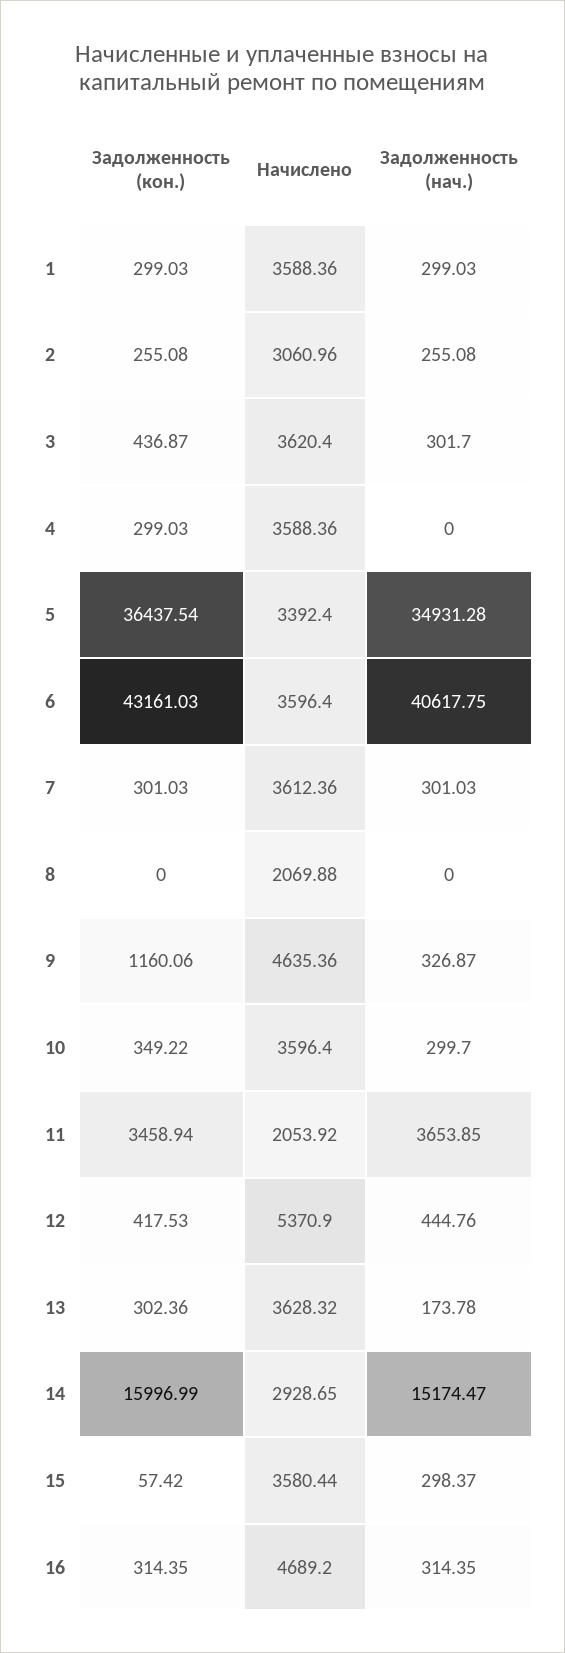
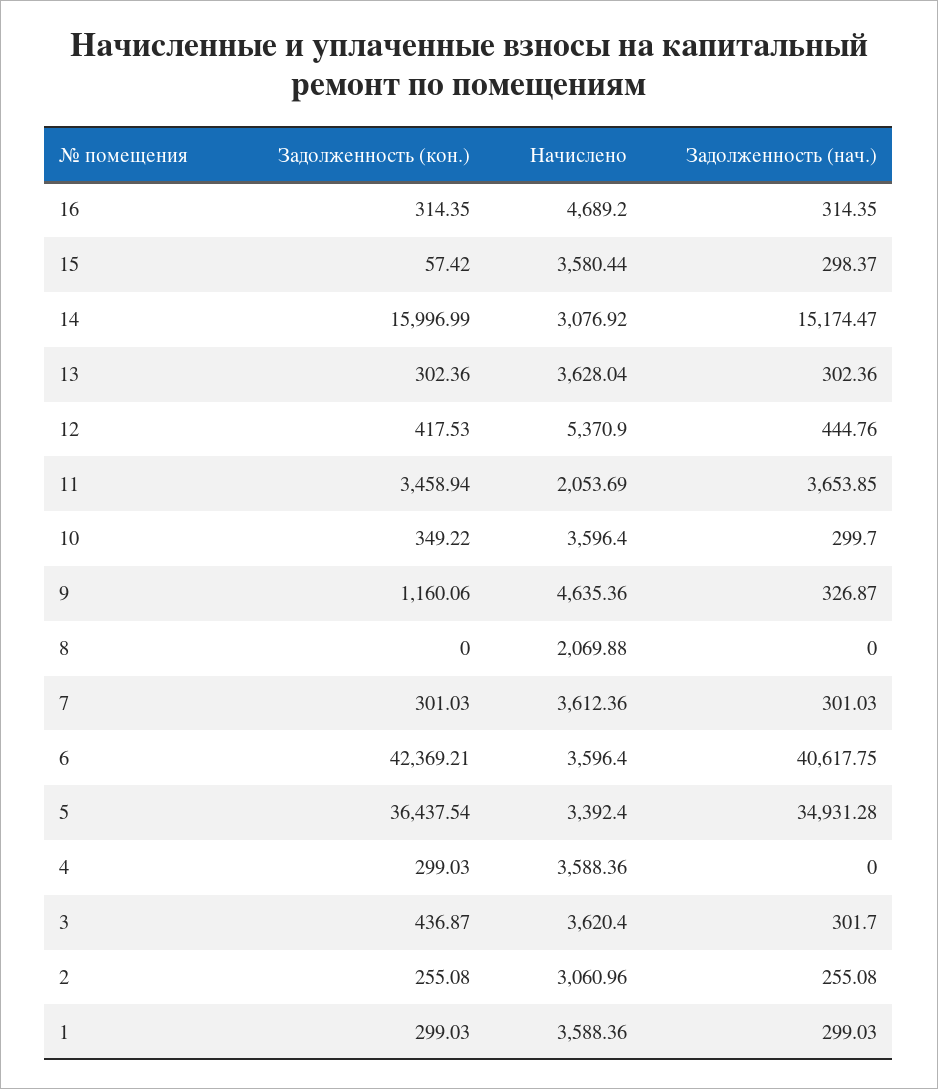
  {
    "Задолженность (кон.)": {
      "1": 299.03,
      "2": 255.08,
      "3": 436.87,
      "4": 299.03,
      "5": 36437.54,
-     "6": 43161.03,
+     "6": 42369.21,
      "7": 301.03,
      "8": 0,
      "9": 1160.06,
      "10": 349.22,
      "11": 3458.94,
      "12": 417.53,
      "13": 302.36,
      "14": 15996.99,
      "15": 57.42,
      "16": 314.35
    },
    "Начислено": {
      "1": 3588.36,
      "2": 3060.96,
      "3": 3620.4,
      "4": 3588.36,
      "5": 3392.4,
      "6": 3596.4,
      "7": 3612.36,
      "8": 2069.88,
      "9": 4635.36,
      "10": 3596.4,
-     "11": 2053.92,
+     "11": 2053.69,
      "12": 5370.9,
-     "13": 3628.32,
+     "13": 3628.04,
-     "14": 2928.65,
+     "14": 3076.92,
      "15": 3580.44,
      "16": 4689.2
    },
    "Задолженность (нач.)": {
      "1": 299.03,
      "2": 255.08,
      "3": 301.7,
      "4": 0,
      "5": 34931.28,
      "6": 40617.75,
      "7": 301.03,
      "8": 0,
      "9": 326.87,
      "10": 299.7,
      "11": 3653.85,
      "12": 444.76,
-     "13": 173.78,
+     "13": 302.36,
      "14": 15174.47,
      "15": 298.37,
      "16": 314.35
    }
  }

